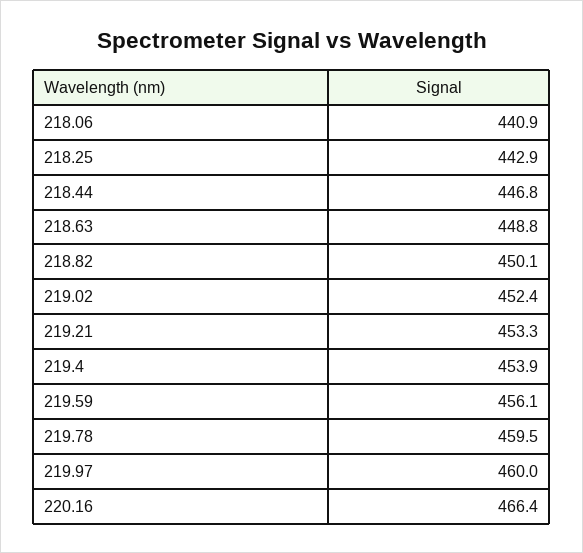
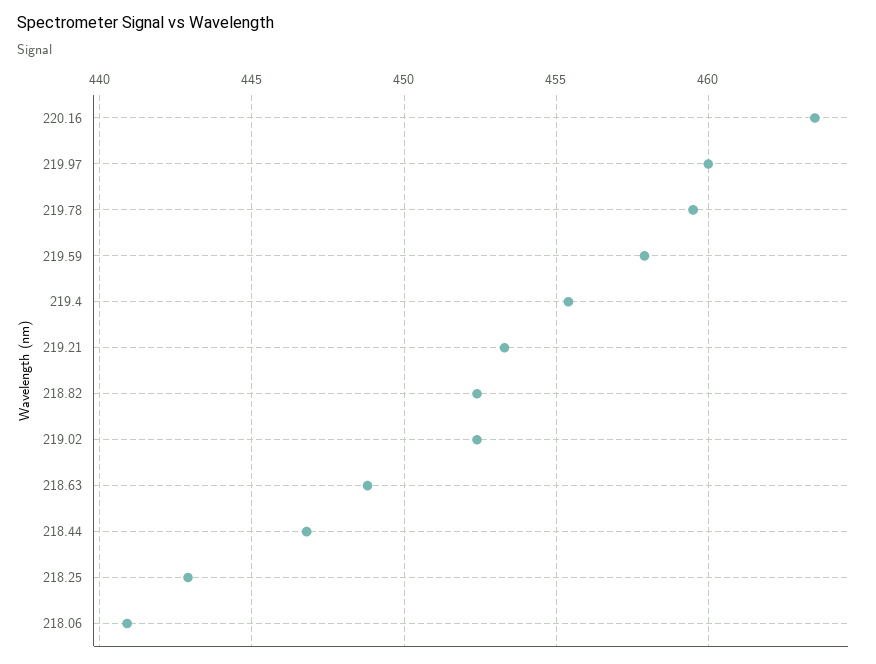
  {
    "218.06": 440.9,
    "218.25": 442.9,
    "218.44": 446.8,
    "218.63": 448.8,
-   "218.82": 450.1,
+   "218.82": 452.5,
    "219.02": 452.4,
    "219.21": 453.3,
-   "219.4": 453.9,
+   "219.4": 455.5,
-   "219.59": 456.1,
+   "219.59": 458,
    "219.78": 459.5,
    "219.97": 460,
-   "220.16": 466.4
+   "220.16": 463.5
  }

